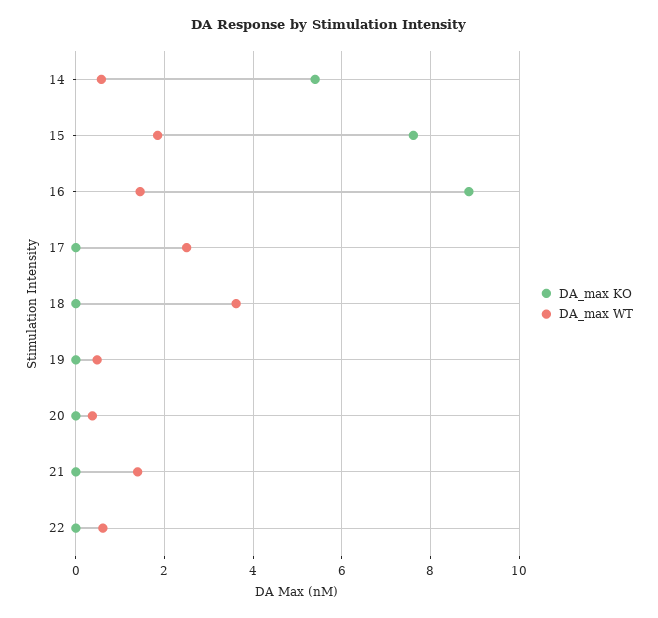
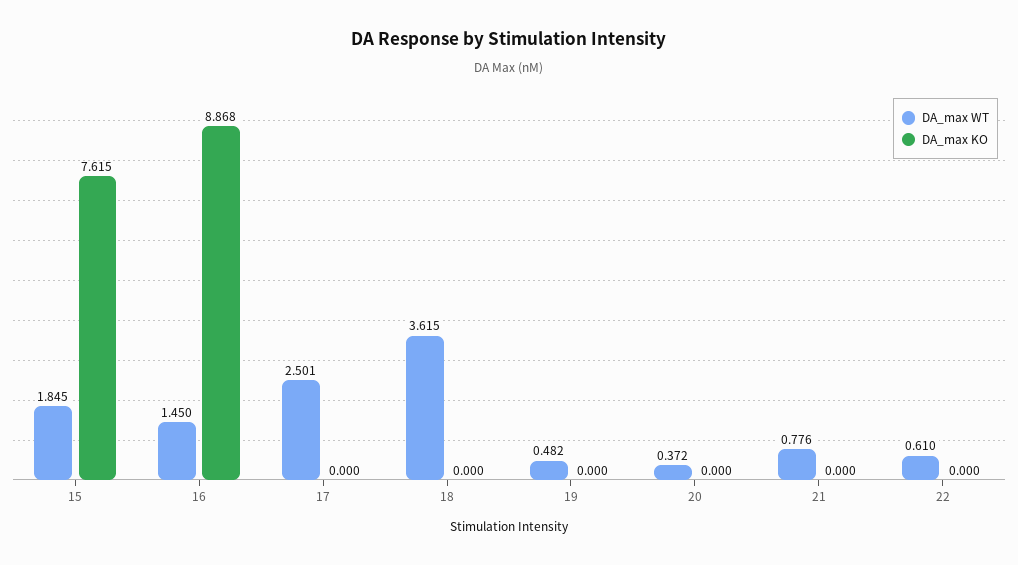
  {
    "DA_max KO": {
-     "14": 5.4,
      "15": 7.615,
      "16": 8.868,
      "17": 0,
      "18": 0,
      "19": 0,
      "20": 0,
      "21": 0,
      "22": 0
    },
    "DA_max WT": {
-     "14": 0.6,
      "15": 1.845,
      "16": 1.45,
      "17": 2.501,
      "18": 3.615,
      "19": 0.482,
      "20": 0.372,
-     "21": 1.4,
+     "21": 0.776,
      "22": 0.61
    }
  }

